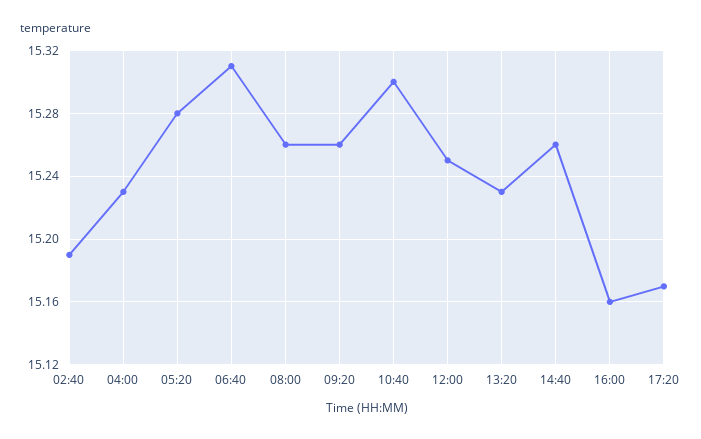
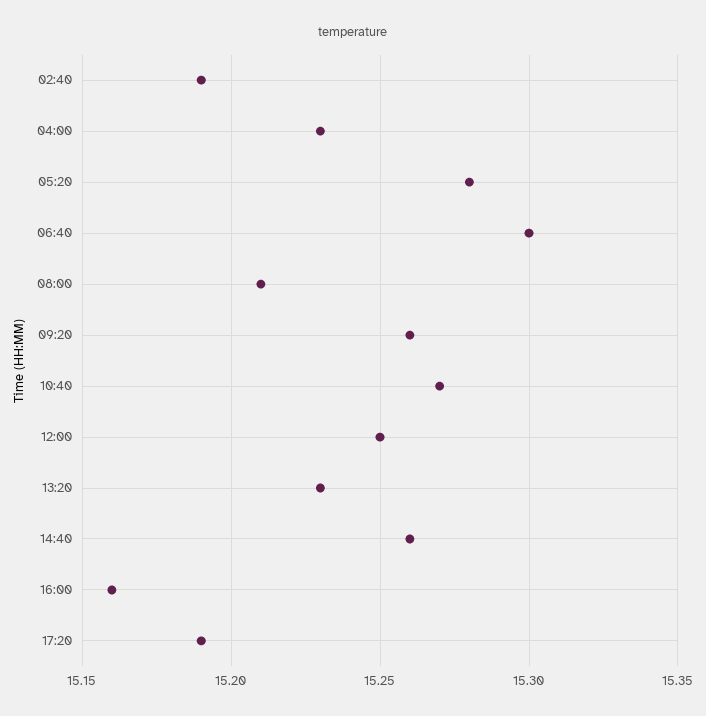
  {
    "02:40": 15.19,
    "04:00": 15.23,
    "05:20": 15.28,
-   "06:40": 15.31,
+   "06:40": 15.3,
-   "08:00": 15.26,
+   "08:00": 15.21,
    "09:20": 15.26,
-   "10:40": 15.3,
+   "10:40": 15.27,
    "12:00": 15.25,
    "13:20": 15.23,
    "14:40": 15.26,
    "16:00": 15.16,
-   "17:20": 15.17
+   "17:20": 15.19
  }

